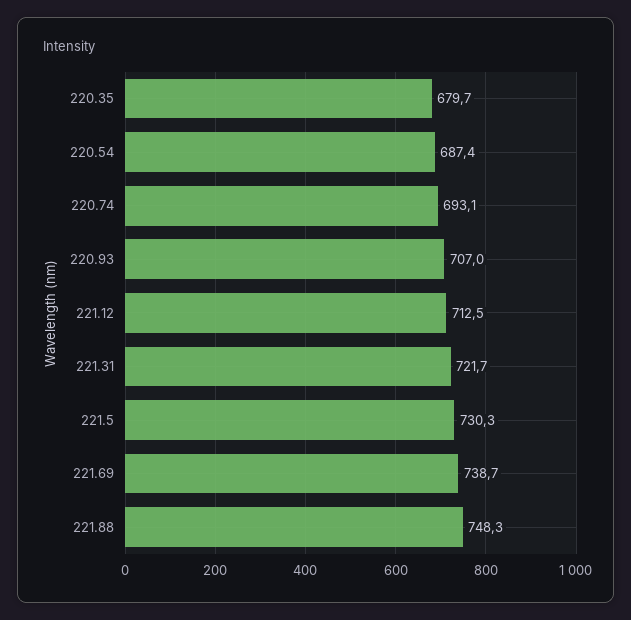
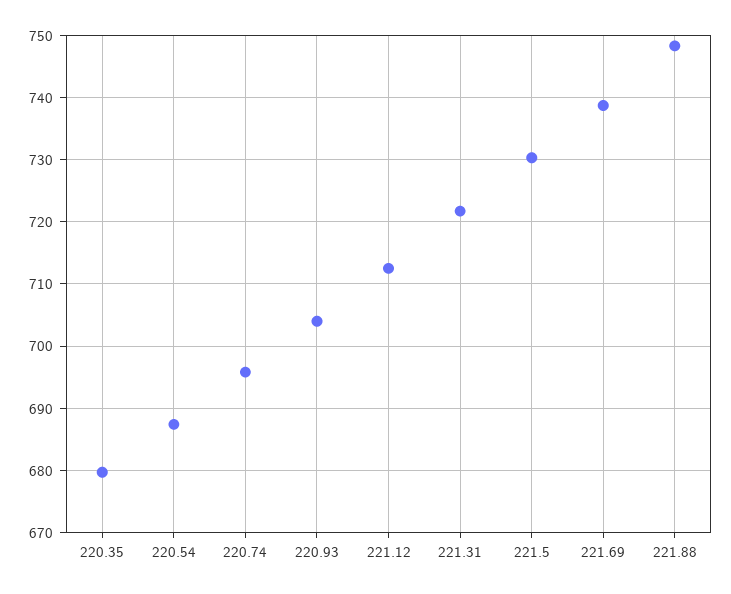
  {
    "220.35": 679.7,
    "220.54": 687.4,
-   "220.74": 693.1,
+   "220.74": 696,
-   "220.93": 707,
+   "220.93": 704,
    "221.12": 712.5,
    "221.31": 721.7,
    "221.5": 730.3,
    "221.69": 738.7,
    "221.88": 748.3
  }

